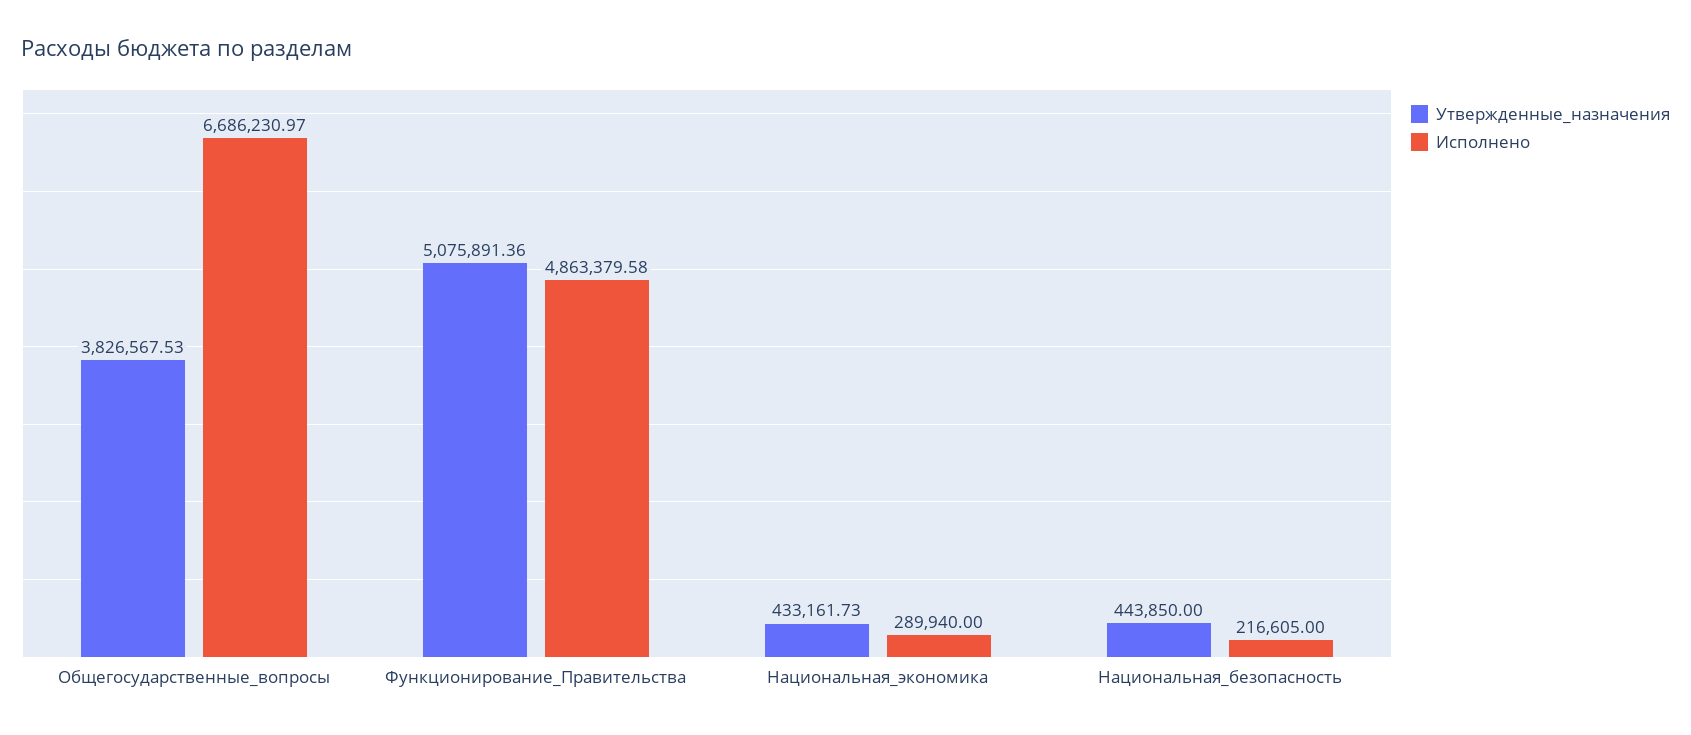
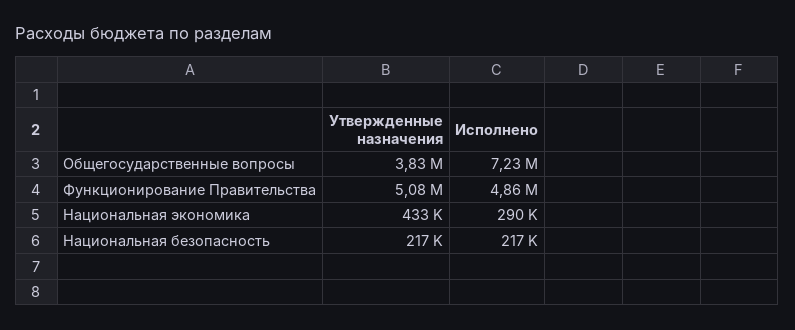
  {
    "Утвержденные_назначения": {
      "Общегосударственные_вопросы": 3826567.53,
      "Функционирование_Правительства": 5075891.36,
      "Национальная_экономика": 433161.73,
-     "Национальная_безопасность": 443850
+     "Национальная_безопасность": 217000
    },
    "Исполнено": {
-     "Общегосударственные_вопросы": 6686230.97,
+     "Общегосударственные_вопросы": 7230000,
      "Функционирование_Правительства": 4863379.58,
      "Национальная_экономика": 289940,
      "Национальная_безопасность": 216605
    }
  }

